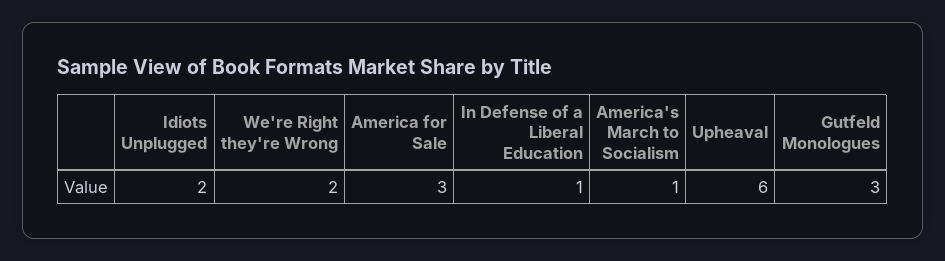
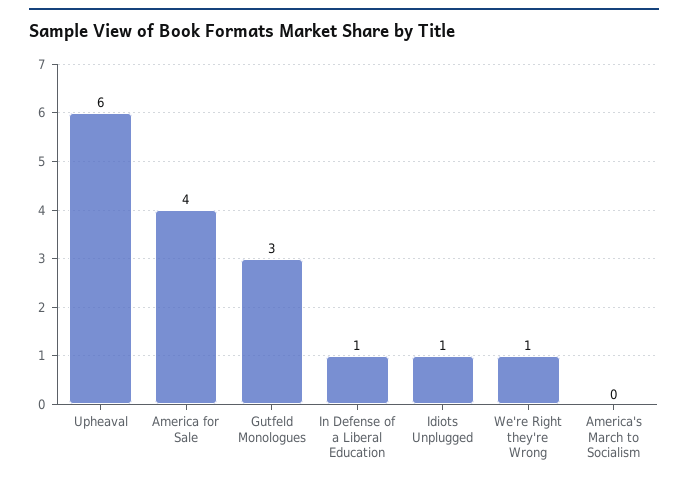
  {
-   "Idiots Unplugged": 2,
+   "Idiots Unplugged": 1,
-   "We're Right they're Wrong": 2,
+   "We're Right they're Wrong": 1,
-   "America for Sale": 3,
+   "America for Sale": 4,
    "In Defense of a Liberal Education": 1,
-   "America's March to Socialism": 1,
+   "America's March to Socialism": 0,
    "Upheaval": 6,
    "Gutfeld Monologues": 3
  }

